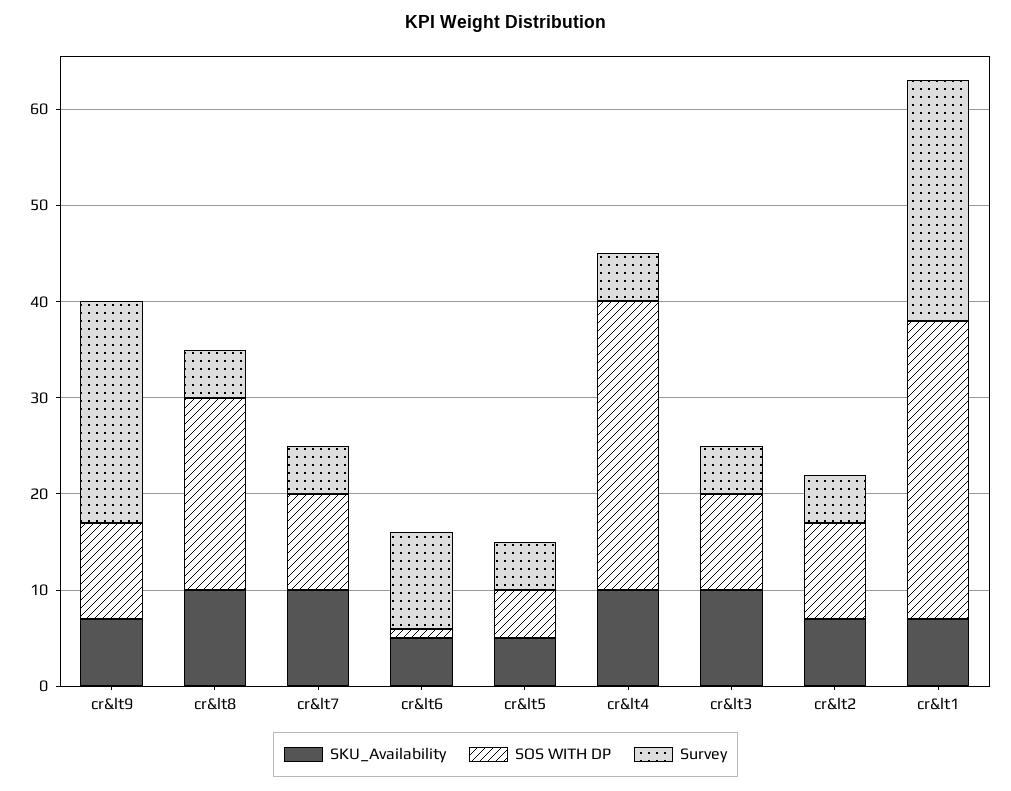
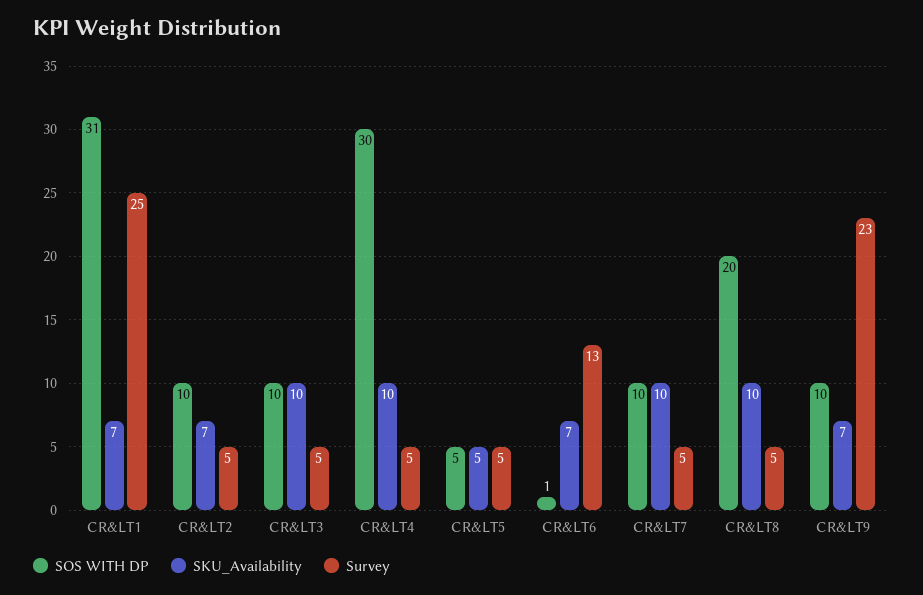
  {
    "SKU_Availability": {
      "cr&lt9": 7,
      "cr&lt8": 10,
      "cr&lt7": 10,
-     "cr&lt6": 5,
+     "cr&lt6": 7,
      "cr&lt5": 5,
      "cr&lt4": 10,
      "cr&lt3": 10,
      "cr&lt2": 7,
      "cr&lt1": 7
    },
    "SOS WITH DP": {
      "cr&lt9": 10,
      "cr&lt8": 20,
      "cr&lt7": 10,
      "cr&lt6": 1,
      "cr&lt5": 5,
      "cr&lt4": 30,
      "cr&lt3": 10,
      "cr&lt2": 10,
      "cr&lt1": 31
    },
    "Survey": {
      "cr&lt9": 23,
      "cr&lt8": 5,
      "cr&lt7": 5,
-     "cr&lt6": 10,
+     "cr&lt6": 13,
      "cr&lt5": 5,
      "cr&lt4": 5,
      "cr&lt3": 5,
      "cr&lt2": 5,
      "cr&lt1": 25
    }
  }

